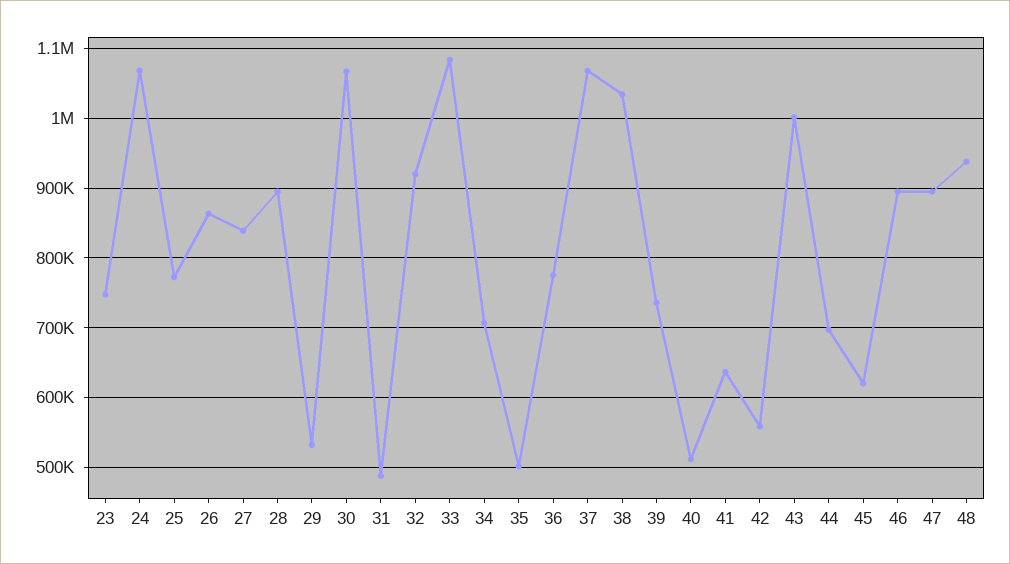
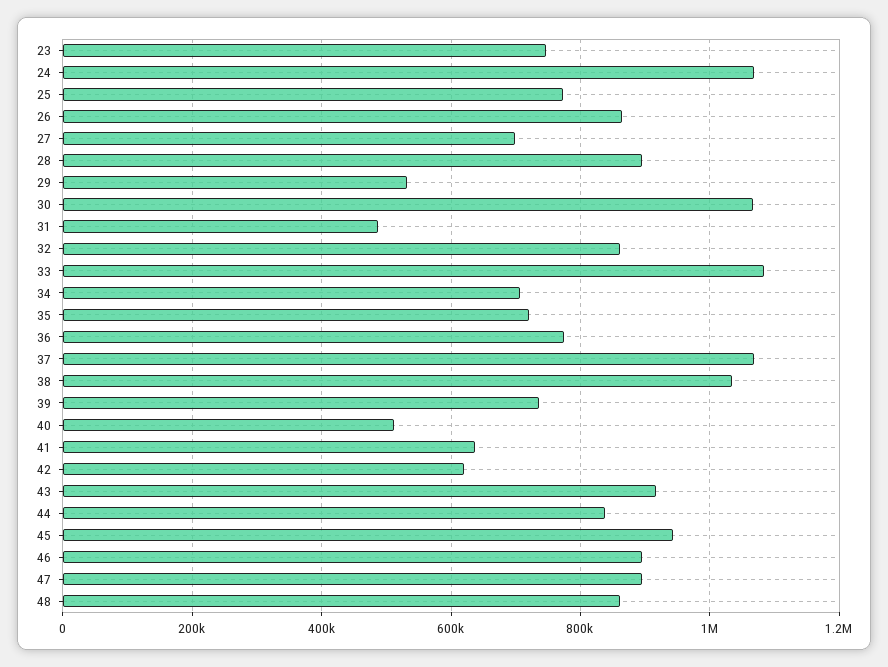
  {
    "23": 750000,
    "24": 1070000,
    "25": 770000,
    "26": 860000,
-   "27": 840000,
+   "27": 700000,
    "28": 900000,
    "29": 530000,
    "30": 1070000,
    "31": 490000,
-   "32": 920000,
+   "32": 860000,
    "33": 1080000,
    "34": 710000,
-   "35": 500000,
+   "35": 720000,
    "36": 780000,
    "37": 1070000,
    "38": 1030000,
    "39": 740000,
    "40": 510000,
    "41": 640000,
-   "42": 560000,
+   "42": 620000,
-   "43": 1000000,
+   "43": 920000,
-   "44": 700000,
+   "44": 840000,
-   "45": 620000,
+   "45": 940000,
    "46": 900000,
    "47": 900000,
-   "48": 940000
+   "48": 860000
  }

